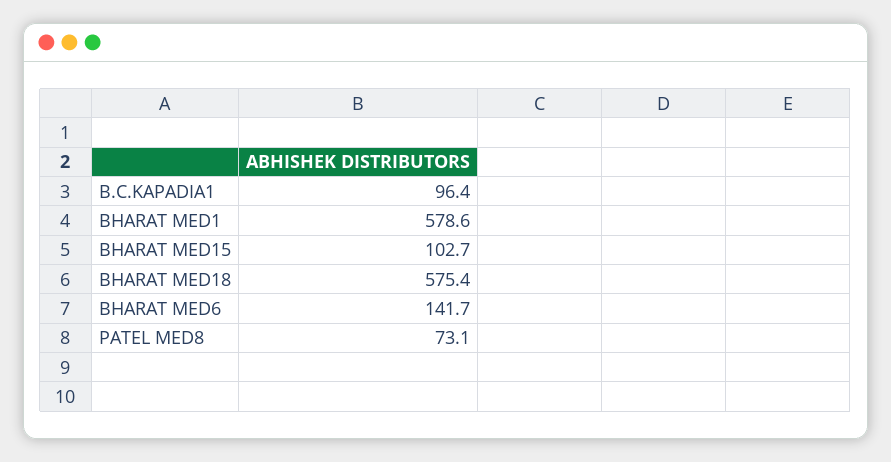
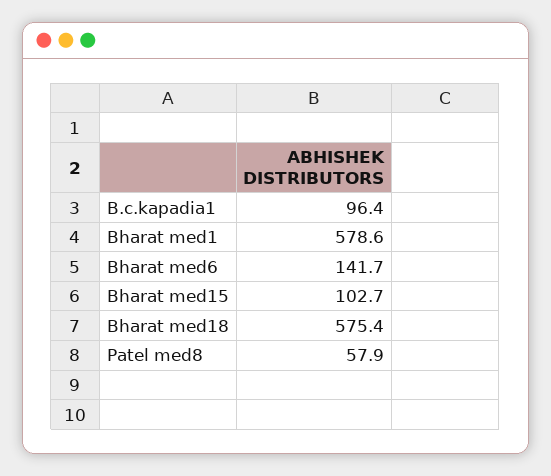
  {
    "B.C.KAPADIA1": 96.4,
    "BHARAT MED1": 578.6,
    "BHARAT MED15": 102.7,
    "BHARAT MED18": 575.4,
    "BHARAT MED6": 141.7,
-   "PATEL MED8": 73.1
+   "PATEL MED8": 57.9
  }

